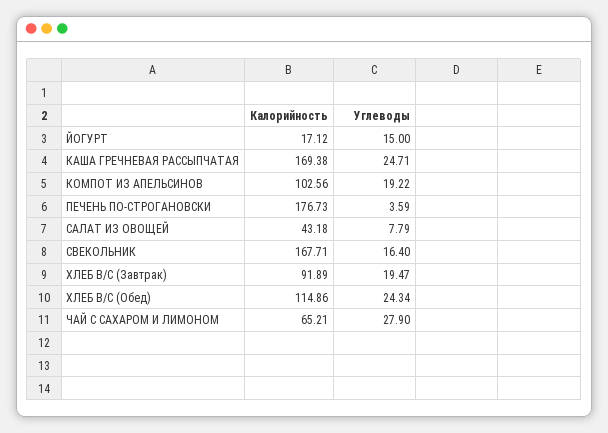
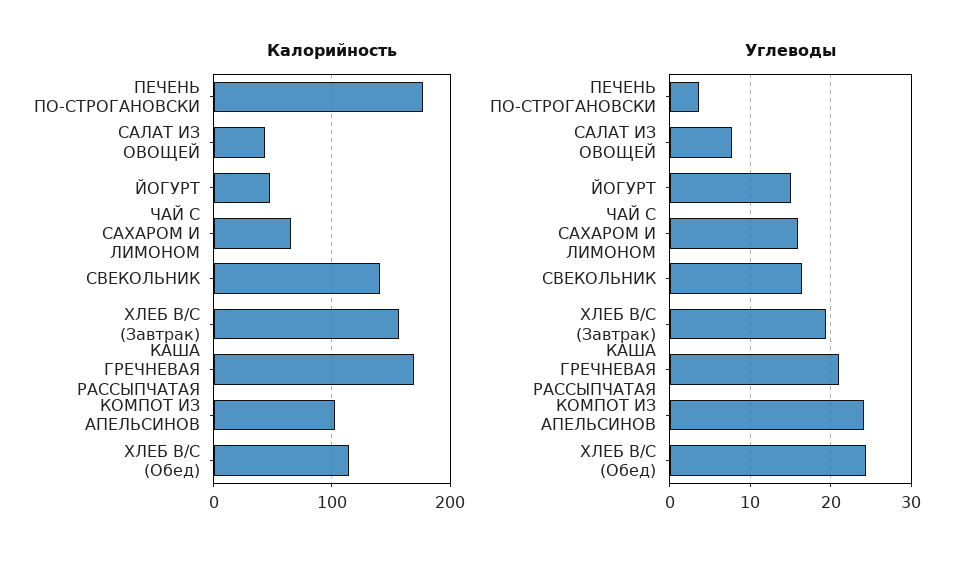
  {
    "Калорийность": {
-     "ЙОГУРТ": 17.12,
+     "ЙОГУРТ": 50,
      "КАША ГРЕЧНЕВАЯ РАССЫПЧАТАЯ": 169.38,
      "КОМПОТ ИЗ АПЕЛЬСИНОВ": 102.56,
      "ПЕЧЕНЬ ПО-СТРОГАНОВСКИ": 176.73,
      "САЛАТ ИЗ ОВОЩЕЙ": 43.18,
-     "СВЕКОЛЬНИК": 167.71,
+     "СВЕКОЛЬНИК": 140,
-     "ХЛЕБ В/С (Завтрак)": 91.89,
+     "ХЛЕБ В/С (Завтрак)": 160,
      "ХЛЕБ В/С (Обед)": 114.86,
      "ЧАЙ С САХАРОМ И ЛИМОНОМ": 65.21
    },
    "Углеводы": {
      "ЙОГУРТ": 15,
-     "КАША ГРЕЧНЕВАЯ РАССЫПЧАТАЯ": 24.71,
+     "КАША ГРЕЧНЕВАЯ РАССЫПЧАТАЯ": 21,
-     "КОМПОТ ИЗ АПЕЛЬСИНОВ": 19.22,
+     "КОМПОТ ИЗ АПЕЛЬСИНОВ": 24,
      "ПЕЧЕНЬ ПО-СТРОГАНОВСКИ": 3.59,
      "САЛАТ ИЗ ОВОЩЕЙ": 7.79,
      "СВЕКОЛЬНИК": 16.4,
      "ХЛЕБ В/С (Завтрак)": 19.47,
      "ХЛЕБ В/С (Обед)": 24.34,
-     "ЧАЙ С САХАРОМ И ЛИМОНОМ": 27.9
+     "ЧАЙ С САХАРОМ И ЛИМОНОМ": 16
    }
  }

